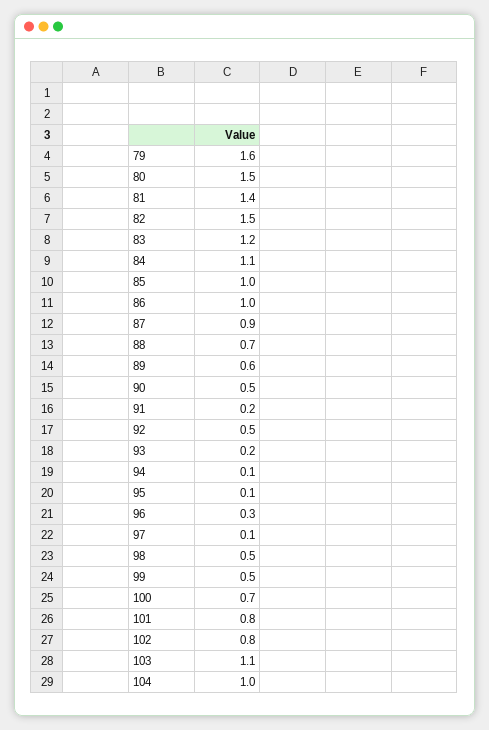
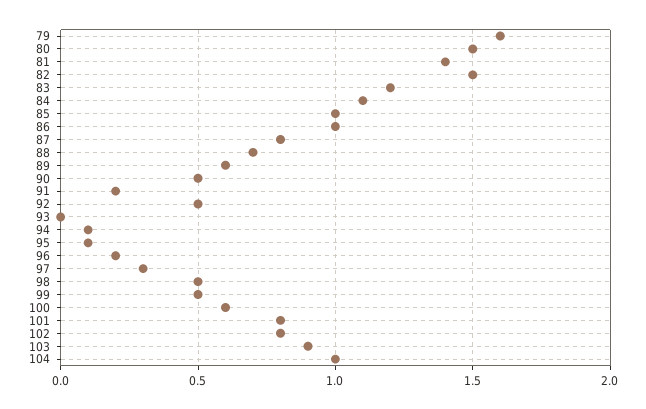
  {
    "79": 1.6,
    "80": 1.5,
    "81": 1.4,
    "82": 1.5,
    "83": 1.2,
    "84": 1.1,
    "85": 1,
    "86": 1,
-   "87": 0.9,
+   "87": 0.8,
    "88": 0.7,
    "89": 0.6,
    "90": 0.5,
    "91": 0.2,
    "92": 0.5,
-   "93": 0.2,
+   "93": 0,
    "94": 0.1,
    "95": 0.1,
-   "96": 0.3,
+   "96": 0.2,
-   "97": 0.1,
+   "97": 0.3,
    "98": 0.5,
    "99": 0.5,
-   "100": 0.7,
+   "100": 0.6,
    "101": 0.8,
    "102": 0.8,
-   "103": 1.1,
+   "103": 0.9,
    "104": 1
  }

